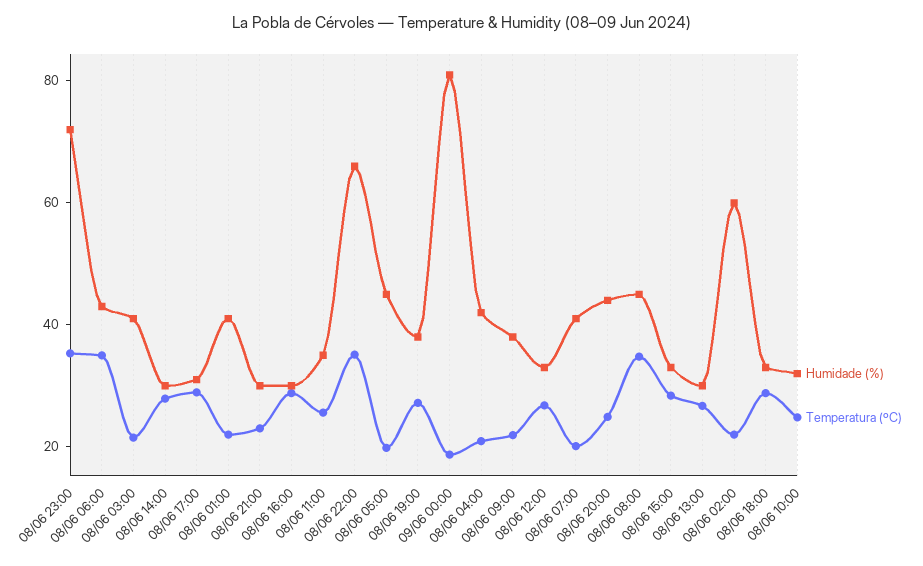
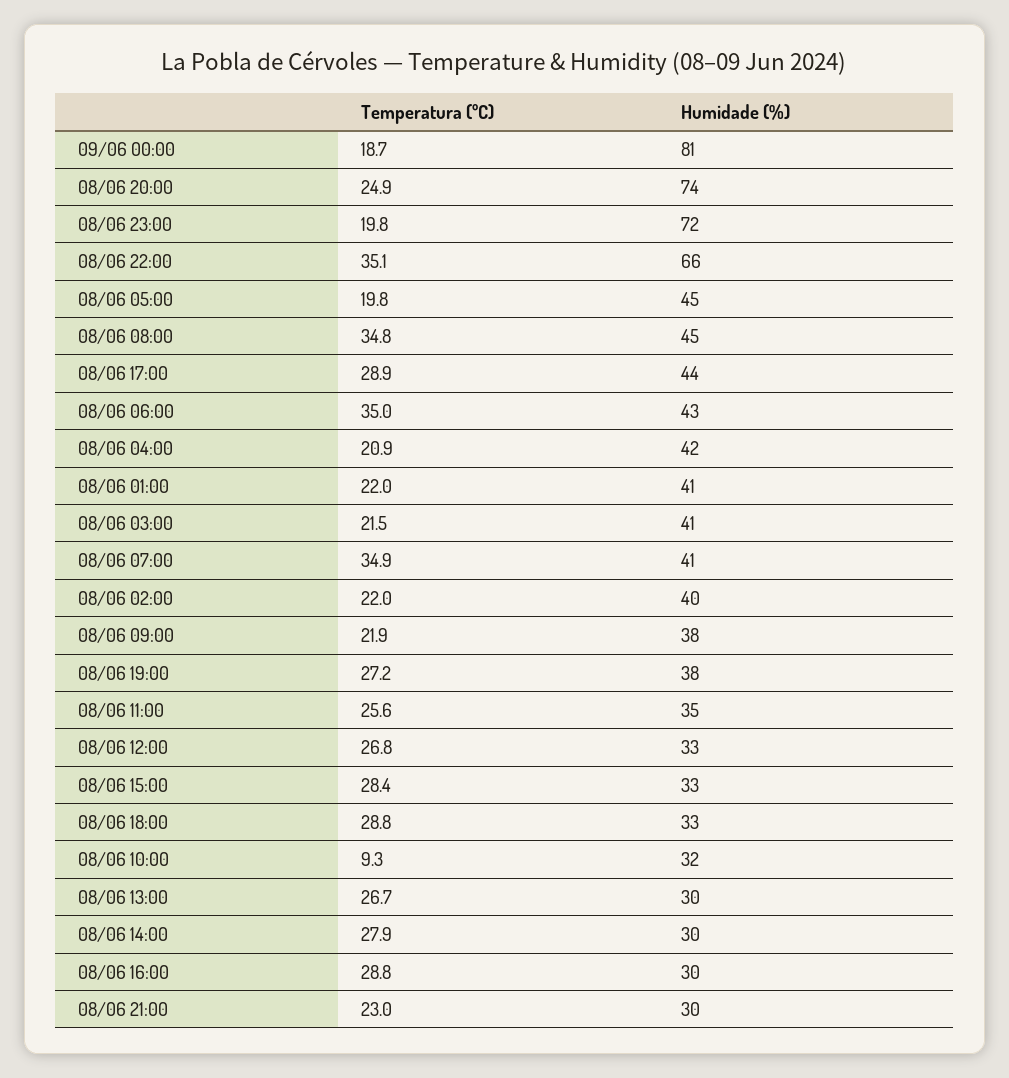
  {
    "Humidade (%)": {
      "08/06 23:00": 72,
      "08/06 06:00": 43,
      "08/06 03:00": 41,
      "08/06 14:00": 30,
-     "08/06 17:00": 30,
+     "08/06 17:00": 44,
      "08/06 01:00": 41,
      "08/06 21:00": 30,
      "08/06 16:00": 30,
      "08/06 11:00": 35,
      "08/06 22:00": 66,
      "08/06 05:00": 45,
      "08/06 19:00": 38,
      "09/06 00:00": 81,
      "08/06 04:00": 42,
      "08/06 09:00": 38,
      "08/06 12:00": 33,
      "08/06 07:00": 41,
-     "08/06 20:00": 45,
+     "08/06 20:00": 74,
      "08/06 08:00": 45,
      "08/06 15:00": 33,
      "08/06 13:00": 30,
-     "08/06 02:00": 60,
+     "08/06 02:00": 40,
      "08/06 18:00": 33,
      "08/06 10:00": 32
    },
    "Temperatura (ºC)": {
-     "08/06 23:00": 35,
+     "08/06 23:00": 19.8,
      "08/06 06:00": 35,
      "08/06 03:00": 21.5,
      "08/06 14:00": 27.9,
      "08/06 17:00": 28.9,
      "08/06 01:00": 22,
      "08/06 21:00": 23,
      "08/06 16:00": 28.8,
      "08/06 11:00": 25.6,
      "08/06 22:00": 35.1,
      "08/06 05:00": 19.8,
      "08/06 19:00": 27.2,
      "09/06 00:00": 18.7,
      "08/06 04:00": 20.9,
      "08/06 09:00": 21.9,
      "08/06 12:00": 26.8,
-     "08/06 07:00": 20,
+     "08/06 07:00": 34.9,
      "08/06 20:00": 24.9,
      "08/06 08:00": 34.8,
      "08/06 15:00": 28.4,
      "08/06 13:00": 26.7,
      "08/06 02:00": 22,
      "08/06 18:00": 28.8,
-     "08/06 10:00": 25
+     "08/06 10:00": 9.3
    }
  }

